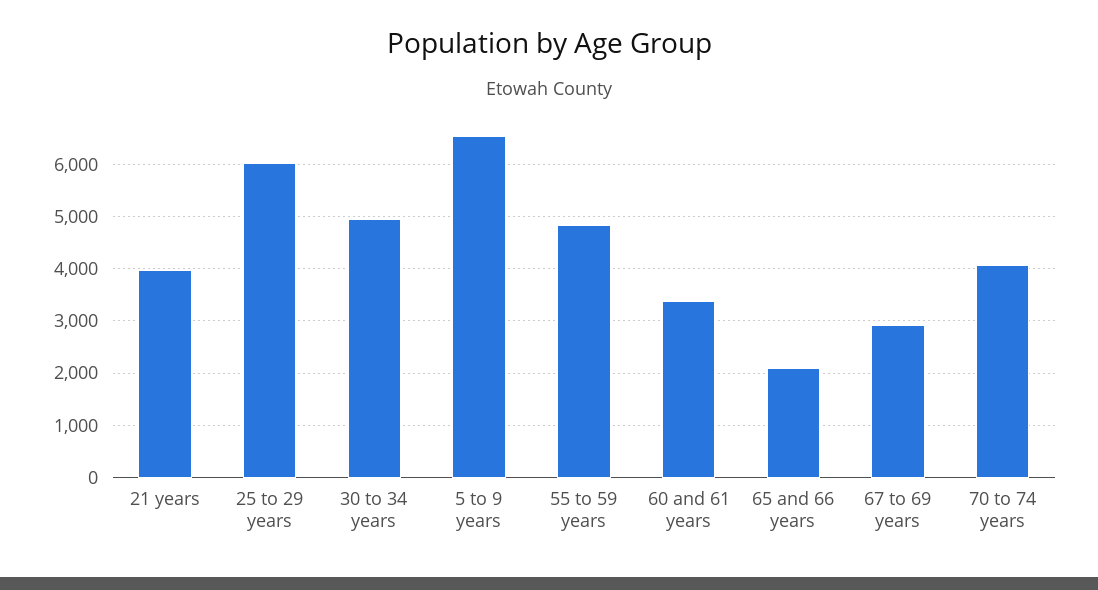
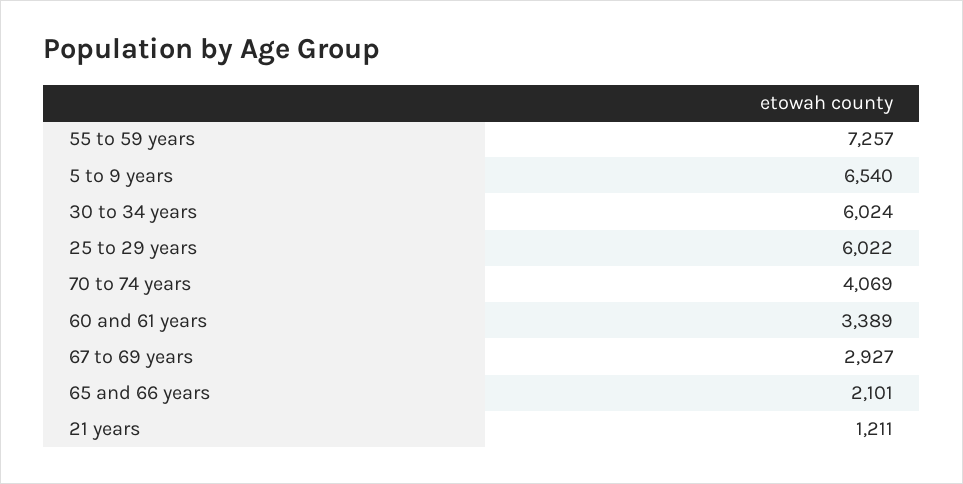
  {
-   "21 years": 4000,
+   "21 years": 1211,
    "25 to 29 years": 6022,
-   "30 to 34 years": 5000,
+   "30 to 34 years": 6024,
    "5 to 9 years": 6540,
-   "55 to 59 years": 4800,
+   "55 to 59 years": 7257,
    "60 and 61 years": 3389,
    "65 and 66 years": 2101,
    "67 to 69 years": 2927,
    "70 to 74 years": 4069
  }

